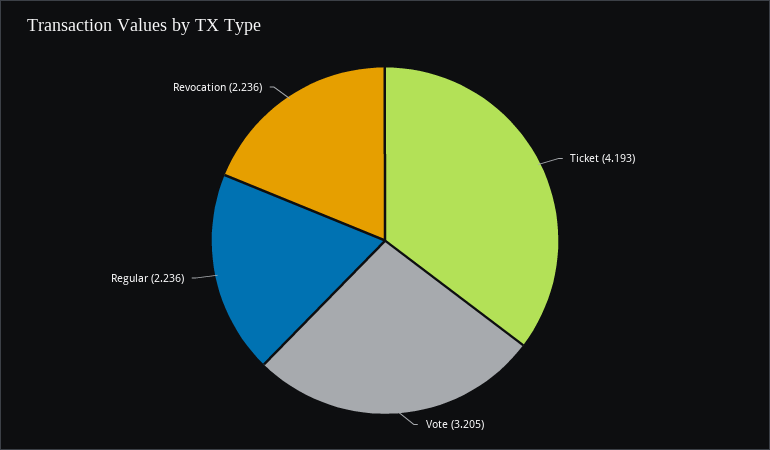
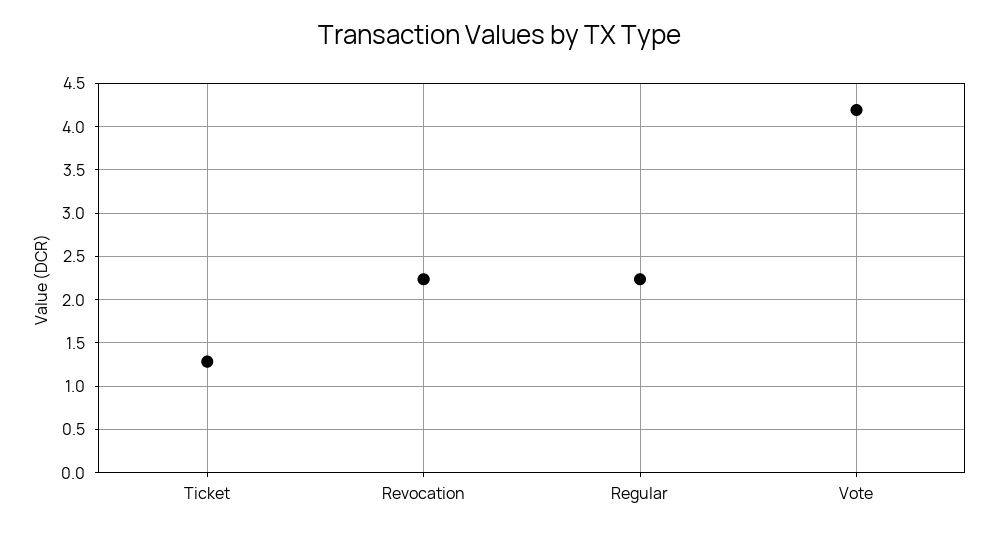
  {
-   "Ticket": 4.193,
+   "Ticket": 1.3,
-   "Vote": 3.205,
+   "Vote": 4.2,
    "Regular": 2.236,
    "Revocation": 2.236
  }

